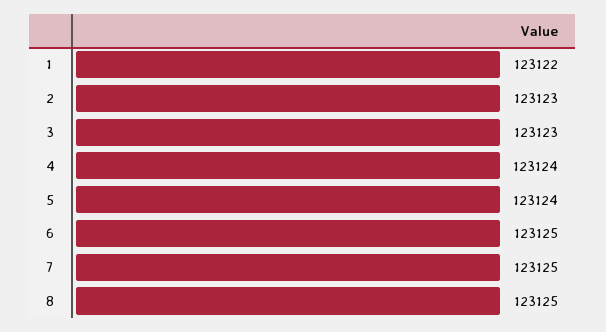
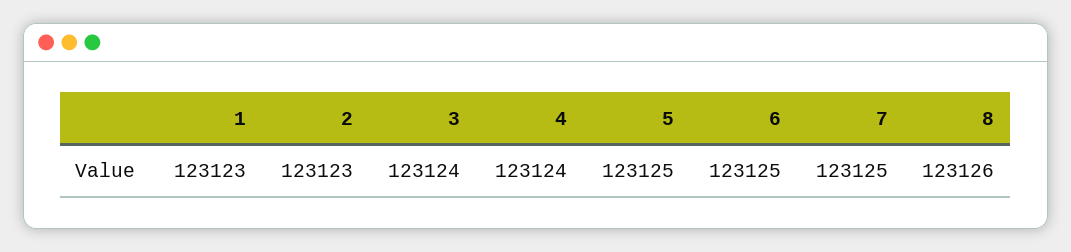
  {
-   "1": 123122,
+   "1": 123123,
    "2": 123123,
-   "3": 123123,
+   "3": 123124,
    "4": 123124,
-   "5": 123124,
+   "5": 123125,
    "6": 123125,
    "7": 123125,
-   "8": 123125
+   "8": 123126
  }

